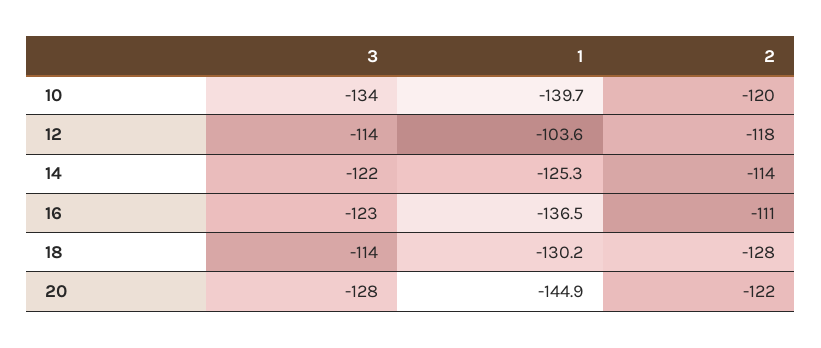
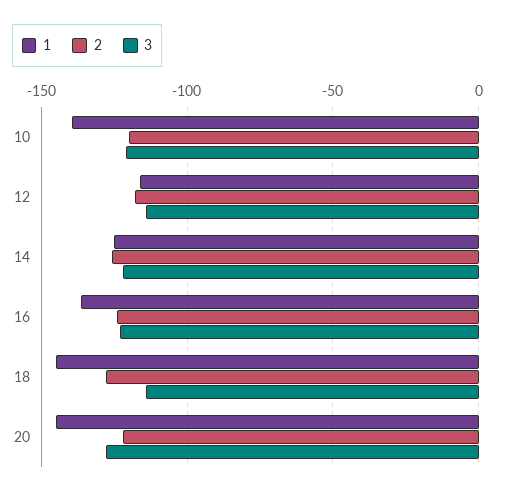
  {
    "3": {
-     "10": -134,
+     "10": -120,
      "12": -114,
      "14": -122,
      "16": -123,
      "18": -114,
      "20": -128
    },
    "1": {
      "10": -139.7,
-     "12": -103.6,
+     "12": -115,
      "14": -125.3,
      "16": -136.5,
-     "18": -130.2,
+     "18": -145,
      "20": -144.9
    },
    "2": {
      "10": -120,
      "12": -118,
-     "14": -114,
+     "14": -125,
-     "16": -111,
+     "16": -125,
      "18": -128,
      "20": -122
    }
  }

